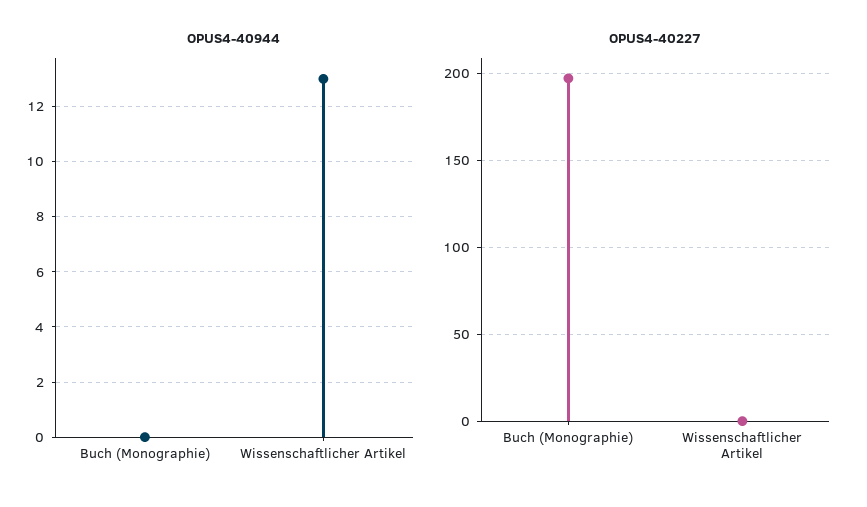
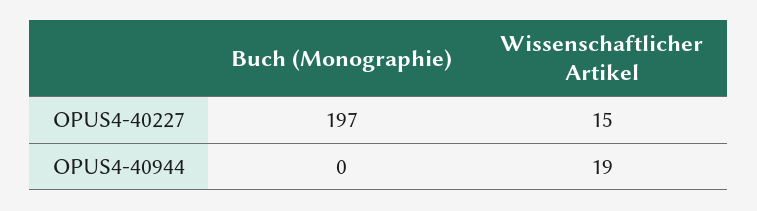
  {
    "OPUS4-40944": {
      "Buch (Monographie)": 0,
-     "Wissenschaftlicher Artikel": 13
+     "Wissenschaftlicher Artikel": 19
    },
    "OPUS4-40227": {
      "Buch (Monographie)": 197,
-     "Wissenschaftlicher Artikel": 0
+     "Wissenschaftlicher Artikel": 15
    }
  }

